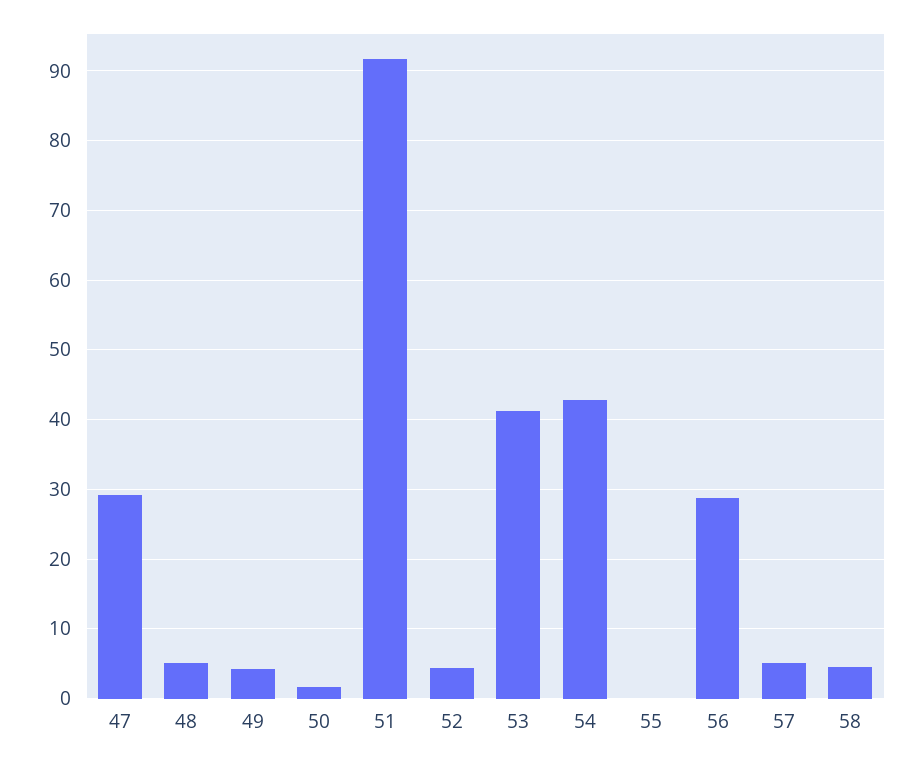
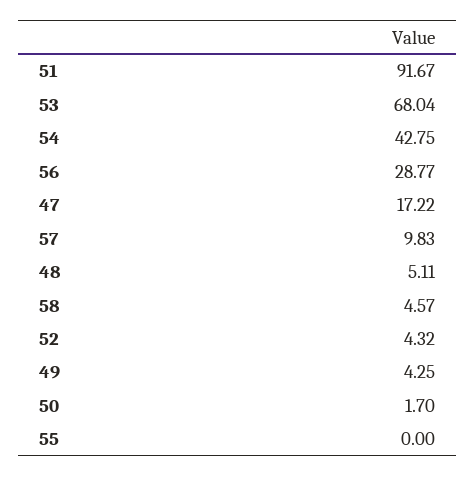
  {
-   "47": 29,
+   "47": 17.22,
    "48": 5.11,
    "49": 4.25,
    "50": 1.7,
    "51": 91.67,
    "52": 4.32,
-   "53": 41,
+   "53": 68.04,
    "54": 42.75,
    "55": 0,
    "56": 28.77,
-   "57": 5,
+   "57": 9.83,
    "58": 4.57
  }

